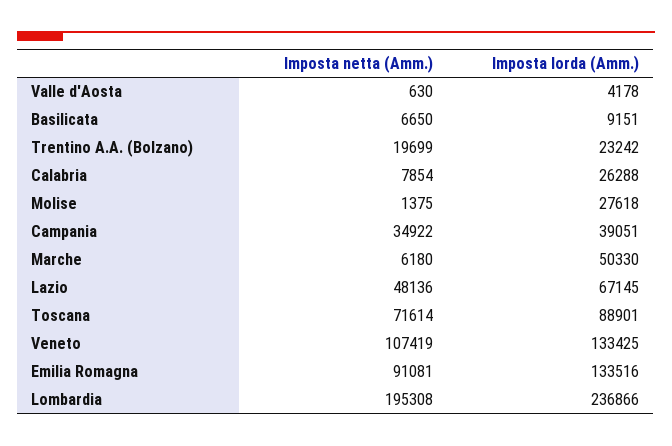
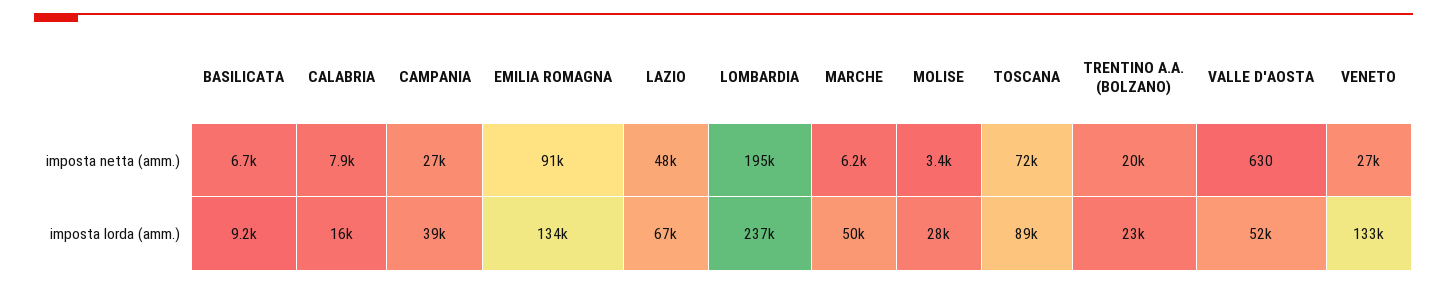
  {
    "Imposta netta (Amm.)": {
      "Valle d'Aosta": 630,
      "Basilicata": 6650,
      "Trentino A.A. (Bolzano)": 19699,
      "Calabria": 7854,
-     "Molise": 1375,
+     "Molise": 3400,
-     "Campania": 34922,
+     "Campania": 27000,
      "Marche": 6180,
      "Lazio": 48136,
      "Toscana": 71614,
-     "Veneto": 107419,
+     "Veneto": 27000,
      "Emilia Romagna": 91081,
      "Lombardia": 195308
    },
    "Imposta lorda (Amm.)": {
-     "Valle d'Aosta": 4178,
+     "Valle d'Aosta": 52000,
      "Basilicata": 9151,
      "Trentino A.A. (Bolzano)": 23242,
-     "Calabria": 26288,
+     "Calabria": 16000,
      "Molise": 27618,
      "Campania": 39051,
      "Marche": 50330,
      "Lazio": 67145,
      "Toscana": 88901,
      "Veneto": 133425,
      "Emilia Romagna": 133516,
      "Lombardia": 236866
    }
  }

